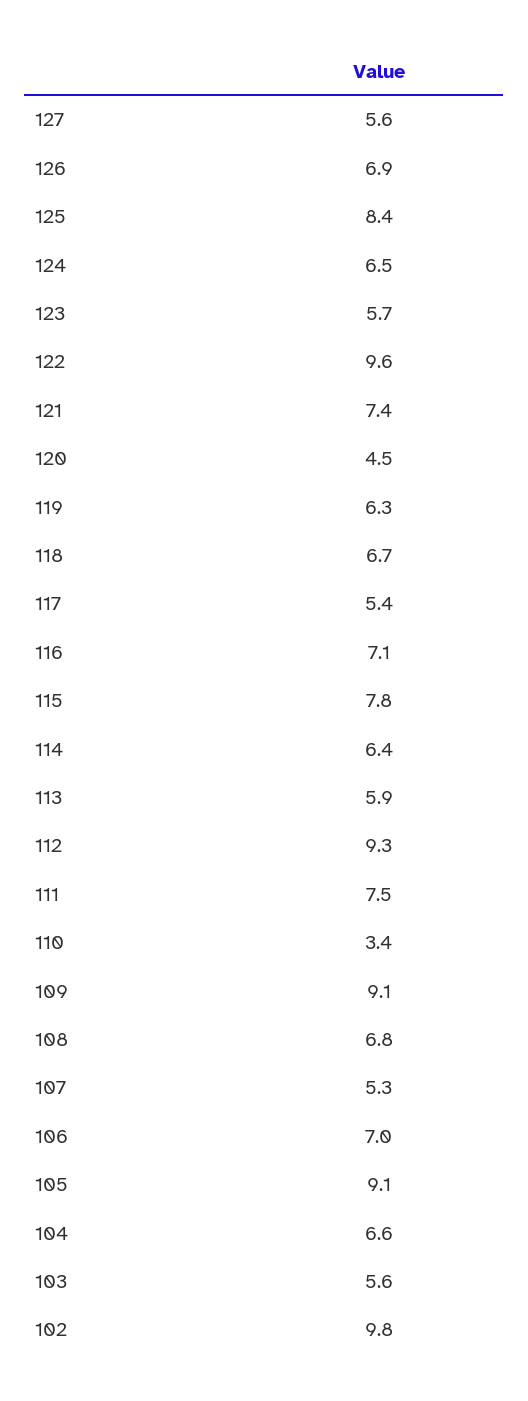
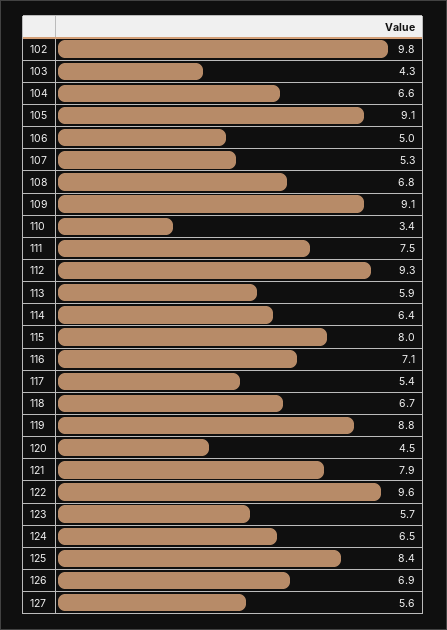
  {
    "127": 5.6,
    "126": 6.9,
    "125": 8.4,
    "124": 6.5,
    "123": 5.7,
    "122": 9.6,
-   "121": 7.4,
+   "121": 7.9,
    "120": 4.5,
-   "119": 6.3,
+   "119": 8.8,
    "118": 6.7,
    "117": 5.4,
    "116": 7.1,
-   "115": 7.8,
+   "115": 8,
    "114": 6.4,
    "113": 5.9,
    "112": 9.3,
    "111": 7.5,
    "110": 3.4,
    "109": 9.1,
    "108": 6.8,
    "107": 5.3,
-   "106": 7,
+   "106": 5,
    "105": 9.1,
    "104": 6.6,
-   "103": 5.6,
+   "103": 4.3,
    "102": 9.8
  }

